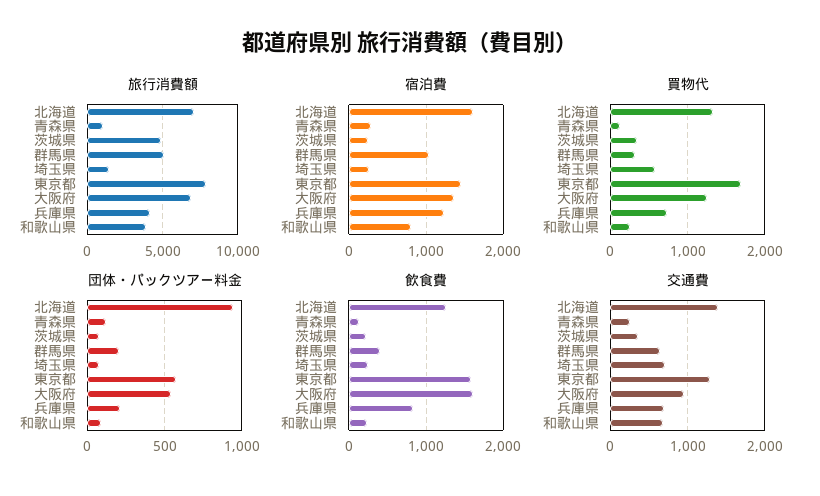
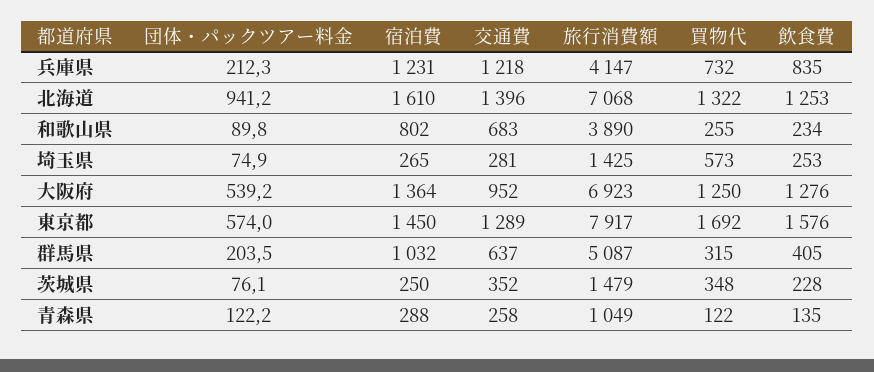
  {
    "旅行消費額": {
      "北海道": 7068,
      "青森県": 1049,
-     "茨城県": 5000,
+     "茨城県": 1479,
      "群馬県": 5087,
      "埼玉県": 1425,
      "東京都": 7917,
      "大阪府": 6923,
      "兵庫県": 4147,
      "和歌山県": 3890
    },
    "宿泊費": {
      "北海道": 1610,
      "青森県": 288,
      "茨城県": 250,
      "群馬県": 1032,
      "埼玉県": 265,
      "東京都": 1450,
      "大阪府": 1364,
      "兵庫県": 1231,
      "和歌山県": 802
    },
    "買物代": {
      "北海道": 1322,
      "青森県": 122,
      "茨城県": 348,
      "群馬県": 315,
      "埼玉県": 573,
      "東京都": 1692,
      "大阪府": 1250,
      "兵庫県": 732,
      "和歌山県": 255
    },
    "団体・パックツアー料金": {
      "北海道": 941.2,
      "青森県": 122.2,
      "茨城県": 76.1,
      "群馬県": 203.5,
      "埼玉県": 74.9,
      "東京都": 574,
      "大阪府": 539.2,
      "兵庫県": 212.3,
      "和歌山県": 89.8
    },
    "飲食費": {
      "北海道": 1253,
      "青森県": 135,
      "茨城県": 228,
      "群馬県": 405,
      "埼玉県": 253,
      "東京都": 1576,
-     "大阪府": 1600,
+     "大阪府": 1276,
      "兵庫県": 835,
      "和歌山県": 234
    },
    "交通費": {
      "北海道": 1396,
      "青森県": 258,
      "茨城県": 352,
      "群馬県": 637,
-     "埼玉県": 700,
+     "埼玉県": 281,
      "東京都": 1289,
      "大阪府": 952,
-     "兵庫県": 700,
+     "兵庫県": 1218,
      "和歌山県": 683
    }
  }

